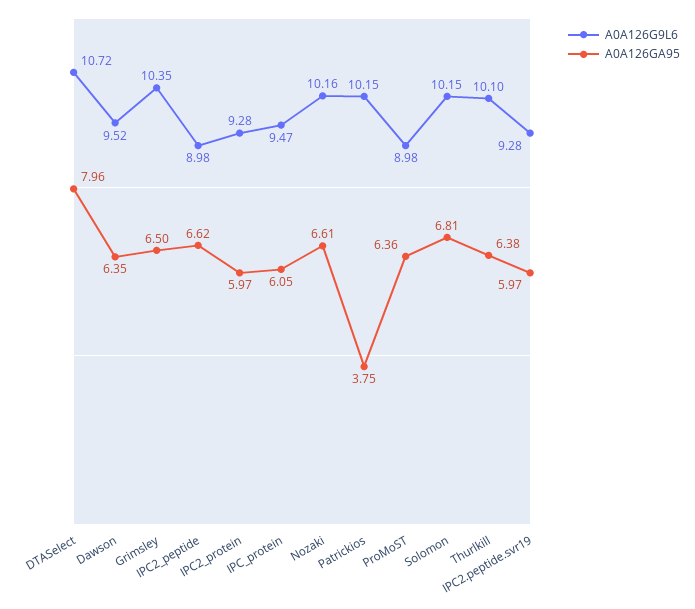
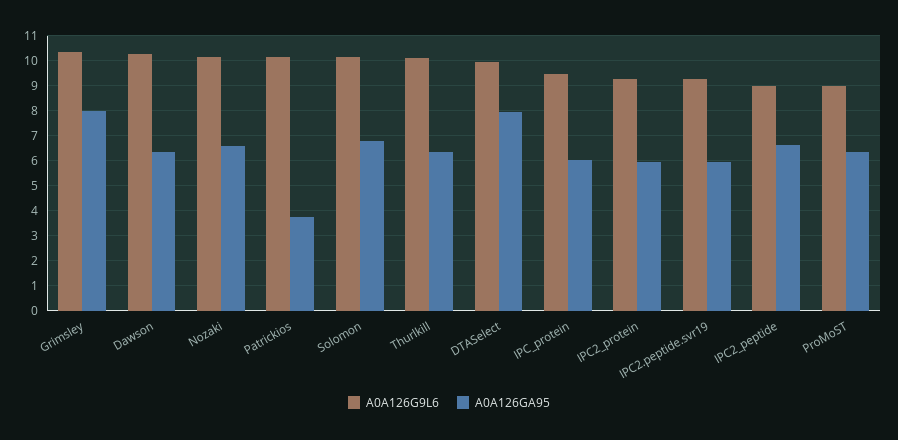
  {
    "A0A126G9L6": {
-     "DTASelect": 10.72,
+     "DTASelect": 10,
-     "Dawson": 9.52,
+     "Dawson": 10.25,
      "Grimsley": 10.35,
      "IPC2_peptide": 8.98,
      "IPC2_protein": 9.28,
      "IPC_protein": 9.47,
      "Nozaki": 10.16,
      "Patrickios": 10.15,
      "ProMoST": 8.98,
      "Solomon": 10.15,
      "Thurlkill": 10.1,
      "IPC2.peptide.svr19": 9.28
    },
    "A0A126GA95": {
      "DTASelect": 7.96,
      "Dawson": 6.35,
-     "Grimsley": 6.5,
+     "Grimsley": 8,
      "IPC2_peptide": 6.62,
      "IPC2_protein": 5.97,
      "IPC_protein": 6.05,
      "Nozaki": 6.61,
      "Patrickios": 3.75,
      "ProMoST": 6.36,
      "Solomon": 6.81,
      "Thurlkill": 6.38,
      "IPC2.peptide.svr19": 5.97
    }
  }

